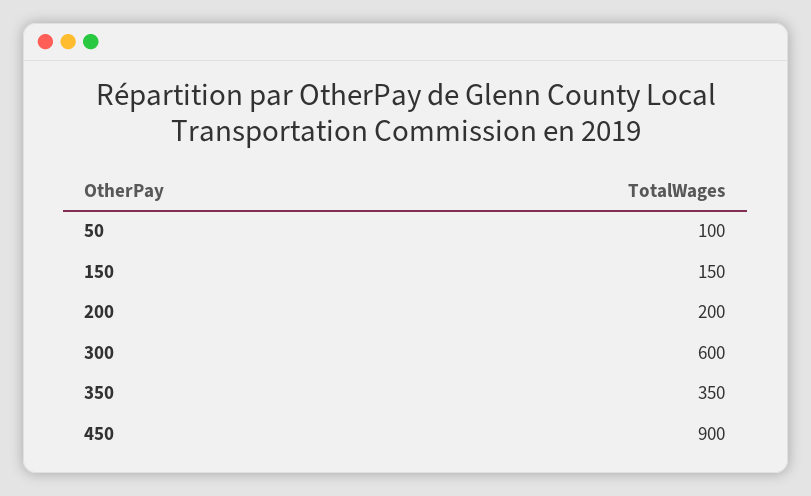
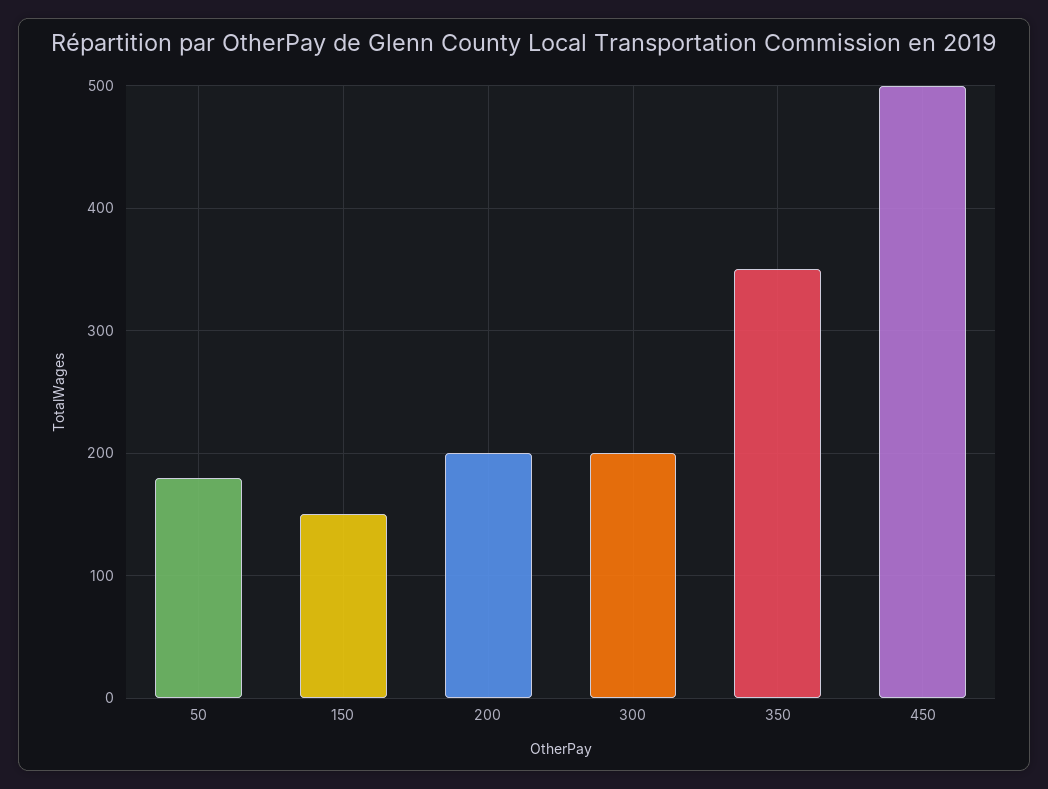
  {
-   "50": 100,
+   "50": 180,
    "150": 150,
    "200": 200,
-   "300": 600,
+   "300": 200,
    "350": 350,
-   "450": 900
+   "450": 500
  }

